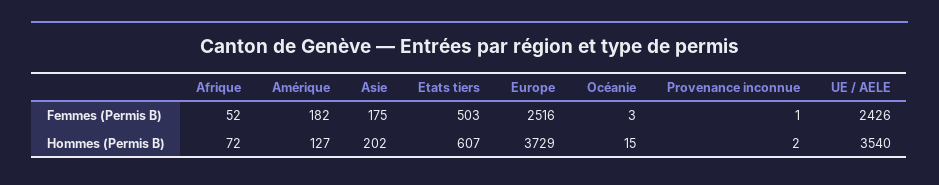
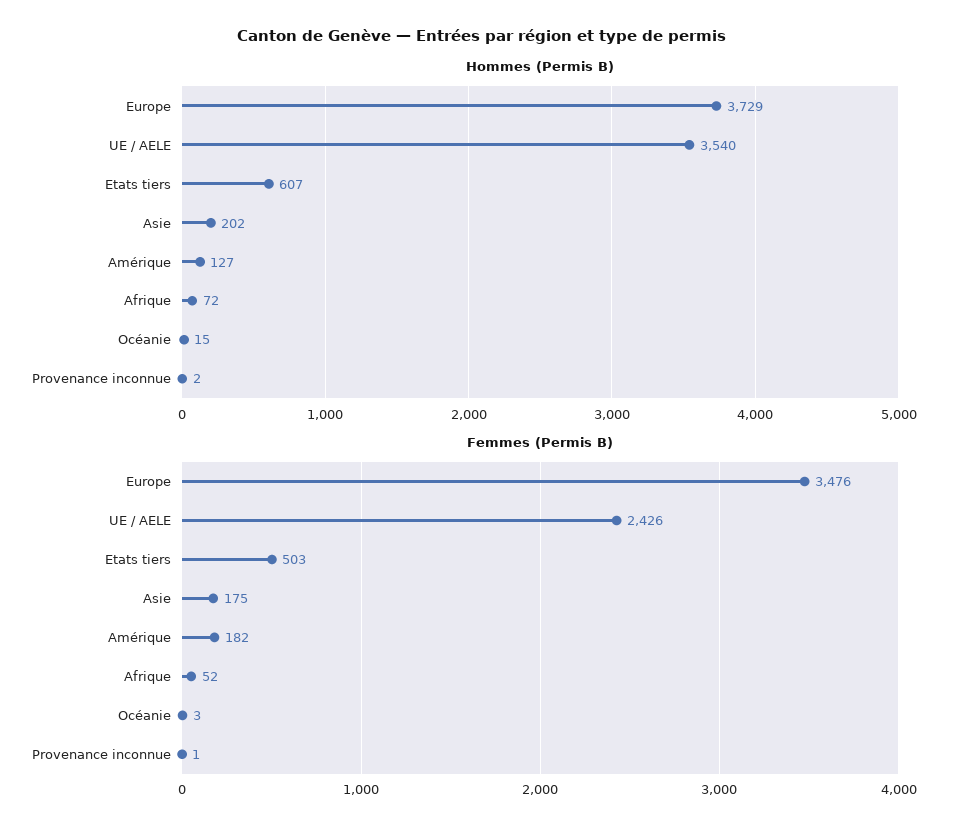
  {
    "Femmes (Permis B)": {
      "Afrique": 52,
      "Amérique": 182,
      "Asie": 175,
      "Etats tiers": 503,
-     "Europe": 2516,
+     "Europe": 3476,
      "Océanie": 3,
      "Provenance inconnue": 1,
      "UE / AELE": 2426
    },
    "Hommes (Permis B)": {
      "Afrique": 72,
      "Amérique": 127,
      "Asie": 202,
      "Etats tiers": 607,
      "Europe": 3729,
      "Océanie": 15,
      "Provenance inconnue": 2,
      "UE / AELE": 3540
    }
  }

